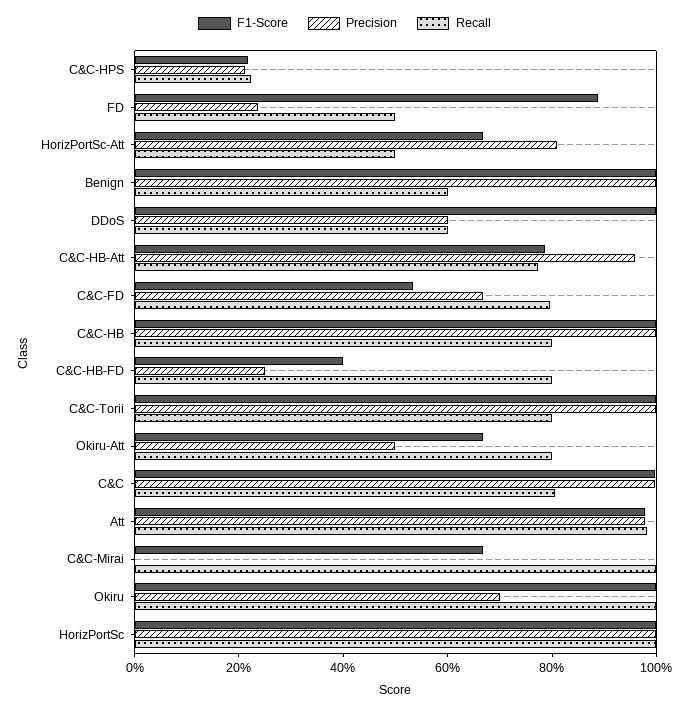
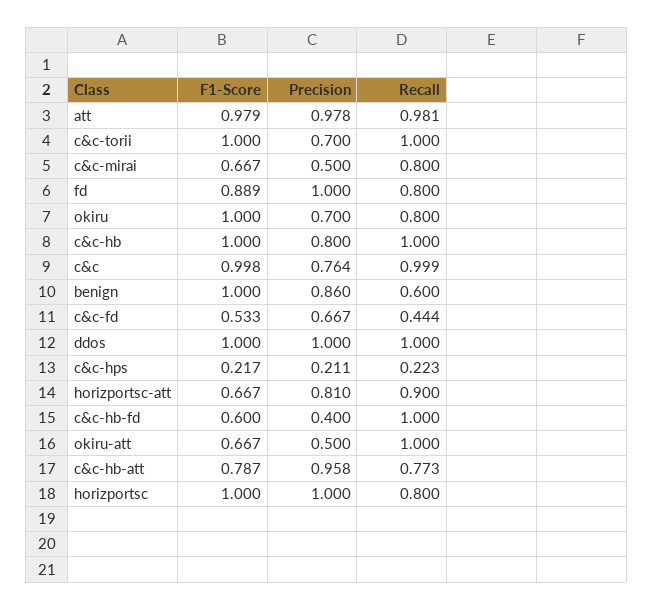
  {
    "F1-Score": {
      "C&C-HPS": 0.217,
      "FD": 0.889,
      "HorizPortSc-Att": 0.667,
      "Benign": 1,
      "DDoS": 1,
      "C&C-HB-Att": 0.787,
      "C&C-FD": 0.533,
      "C&C-HB": 1,
-     "C&C-HB-FD": 0.4,
+     "C&C-HB-FD": 0.6,
      "C&C-Torii": 1,
      "Okiru-Att": 0.667,
      "C&C": 0.998,
      "Att": 0.979,
      "C&C-Mirai": 0.667,
      "Okiru": 1,
      "HorizPortSc": 1
    },
    "Precision": {
      "C&C-HPS": 0.211,
-     "FD": 0.25,
+     "FD": 1,
      "HorizPortSc-Att": 0.81,
-     "Benign": 1,
+     "Benign": 0.86,
-     "DDoS": 0.6,
+     "DDoS": 1,
      "C&C-HB-Att": 0.958,
      "C&C-FD": 0.667,
-     "C&C-HB": 1,
+     "C&C-HB": 0.8,
-     "C&C-HB-FD": 0.25,
+     "C&C-HB-FD": 0.4,
-     "C&C-Torii": 1,
+     "C&C-Torii": 0.7,
      "Okiru-Att": 0.5,
-     "C&C": 1,
+     "C&C": 0.764,
      "Att": 0.978,
-     "C&C-Mirai": 0,
+     "C&C-Mirai": 0.5,
      "Okiru": 0.7,
      "HorizPortSc": 1
    },
    "Recall": {
      "C&C-HPS": 0.223,
-     "FD": 0.5,
+     "FD": 0.8,
-     "HorizPortSc-Att": 0.5,
+     "HorizPortSc-Att": 0.9,
      "Benign": 0.6,
-     "DDoS": 0.6,
+     "DDoS": 1,
      "C&C-HB-Att": 0.773,
-     "C&C-FD": 0.8,
+     "C&C-FD": 0.444,
-     "C&C-HB": 0.8,
+     "C&C-HB": 1,
-     "C&C-HB-FD": 0.8,
+     "C&C-HB-FD": 1,
-     "C&C-Torii": 0.8,
+     "C&C-Torii": 1,
-     "Okiru-Att": 0.8,
+     "Okiru-Att": 1,
-     "C&C": 0.8,
+     "C&C": 0.999,
      "Att": 0.981,
-     "C&C-Mirai": 1,
+     "C&C-Mirai": 0.8,
-     "Okiru": 1,
+     "Okiru": 0.8,
-     "HorizPortSc": 1
+     "HorizPortSc": 0.8
    }
  }

